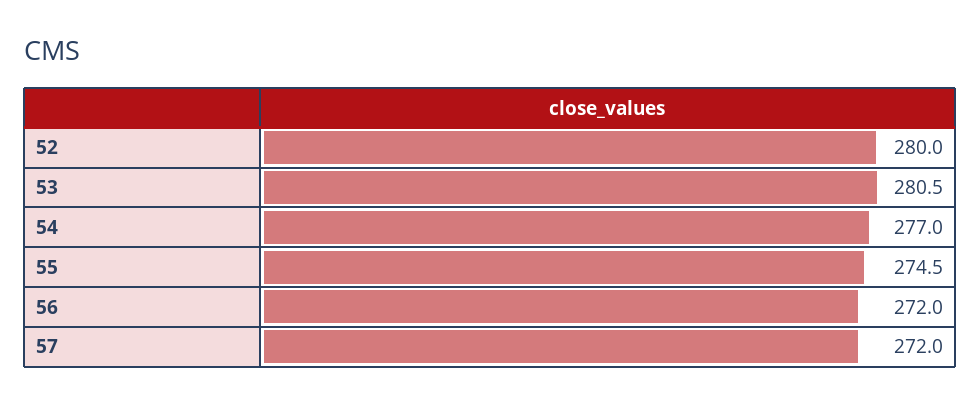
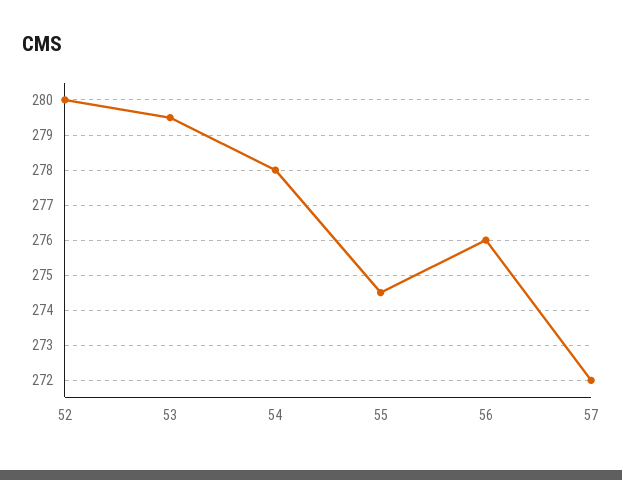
  {
    "52": 280,
-   "53": 280.5,
+   "53": 279.5,
-   "54": 277,
+   "54": 278,
    "55": 274.5,
-   "56": 272,
+   "56": 276,
    "57": 272
  }

